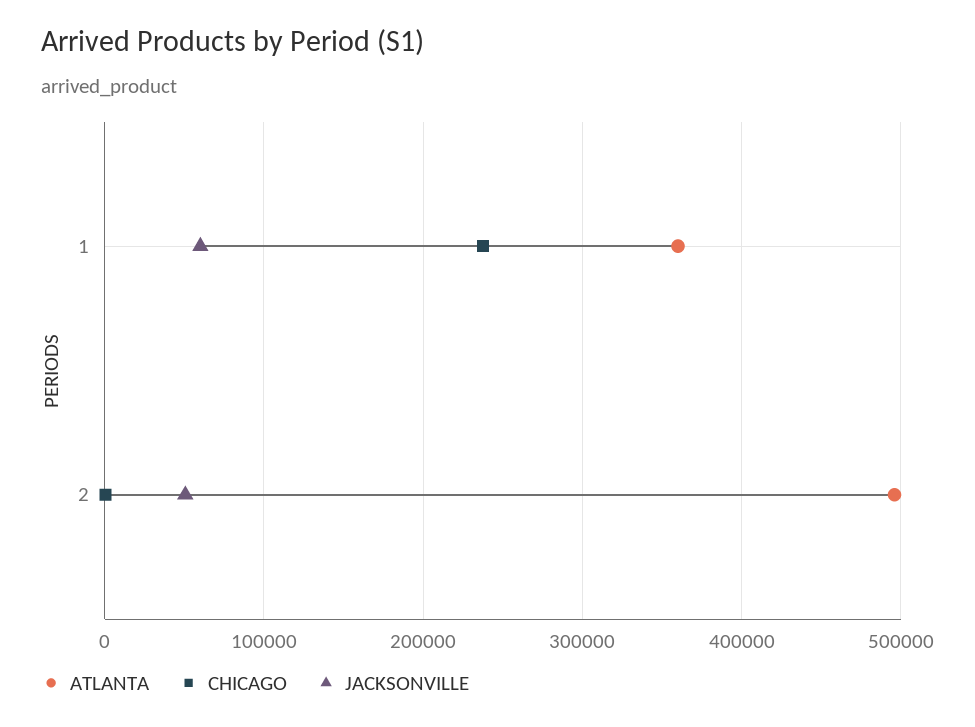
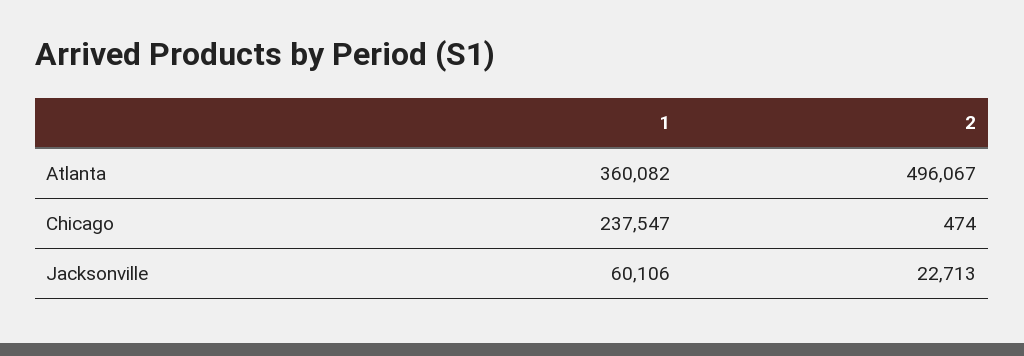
  {
    "ATLANTA": {
      "1": 360082,
      "2": 496067
    },
    "CHICAGO": {
      "1": 237547,
      "2": 474
    },
    "JACKSONVILLE": {
      "1": 60106,
-     "2": 50000
+     "2": 22713
    }
  }

